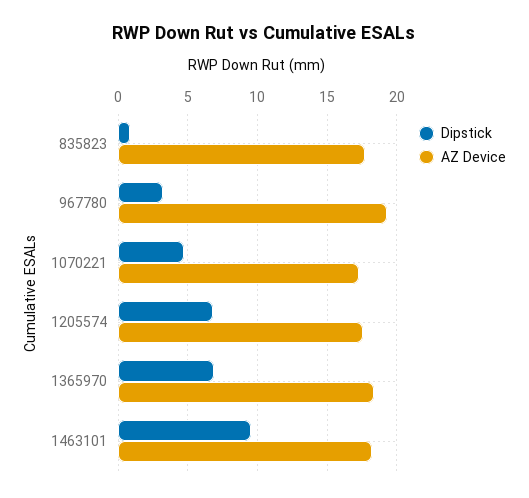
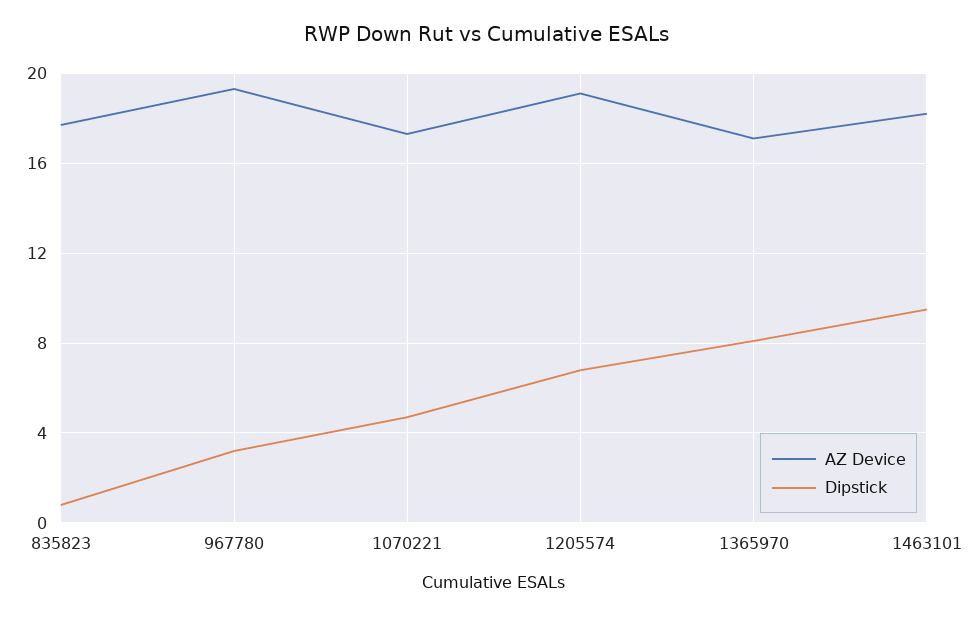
  {
    "Dipstick": {
      "835823": 1,
      "967780": 3,
      "1070221": 4.5,
      "1205574": 7,
-     "1365970": 7,
+     "1365970": 8,
      "1463101": 9.5
    },
    "AZ Device": {
      "835823": 17.5,
      "967780": 19.5,
      "1070221": 17.5,
-     "1205574": 17.5,
+     "1205574": 19,
-     "1365970": 18.5,
+     "1365970": 17,
      "1463101": 18
    }
  }

